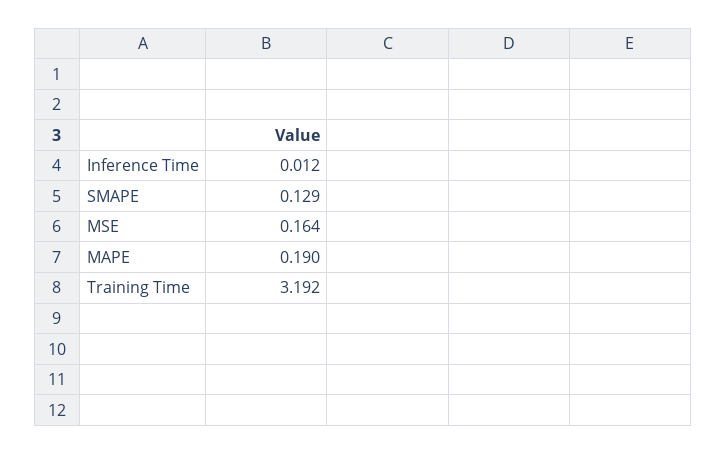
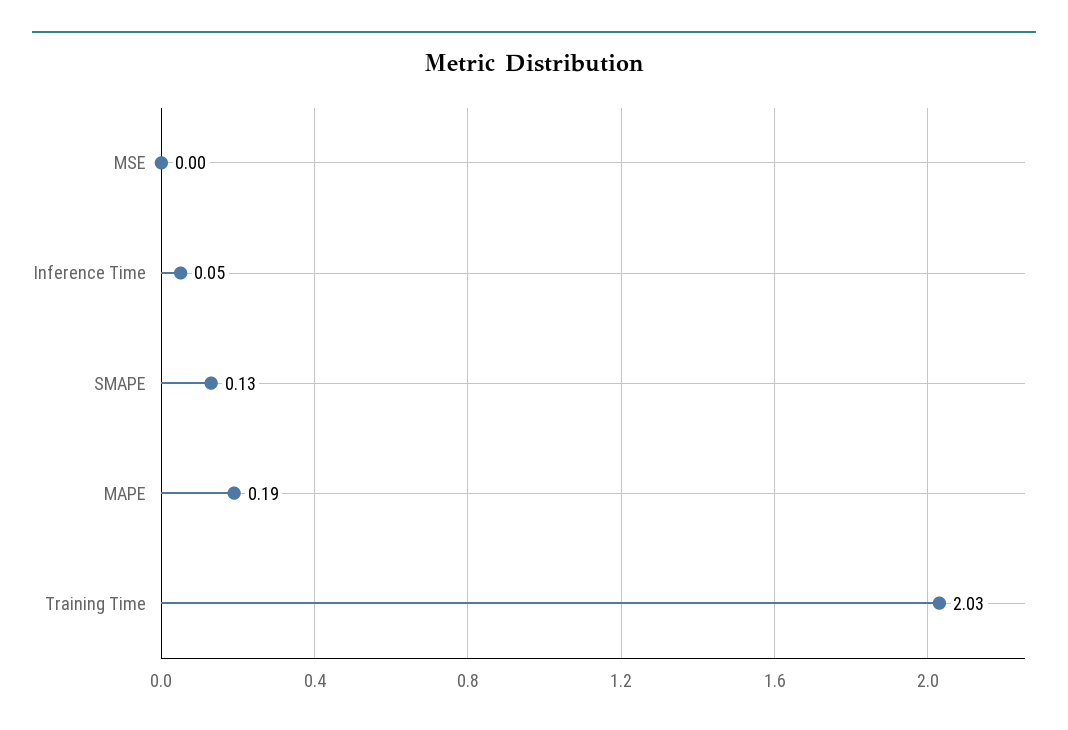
  {
-   "Inference Time": 0.012,
+   "Inference Time": 0.05,
    "SMAPE": 0.129,
-   "MSE": 0.164,
+   "MSE": 0,
    "MAPE": 0.19,
-   "Training Time": 3.192
+   "Training Time": 2.03
  }

